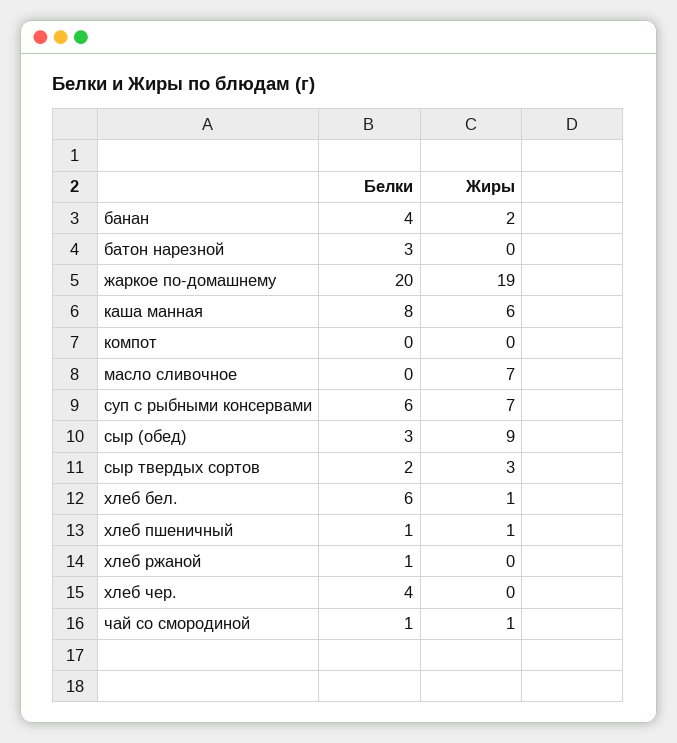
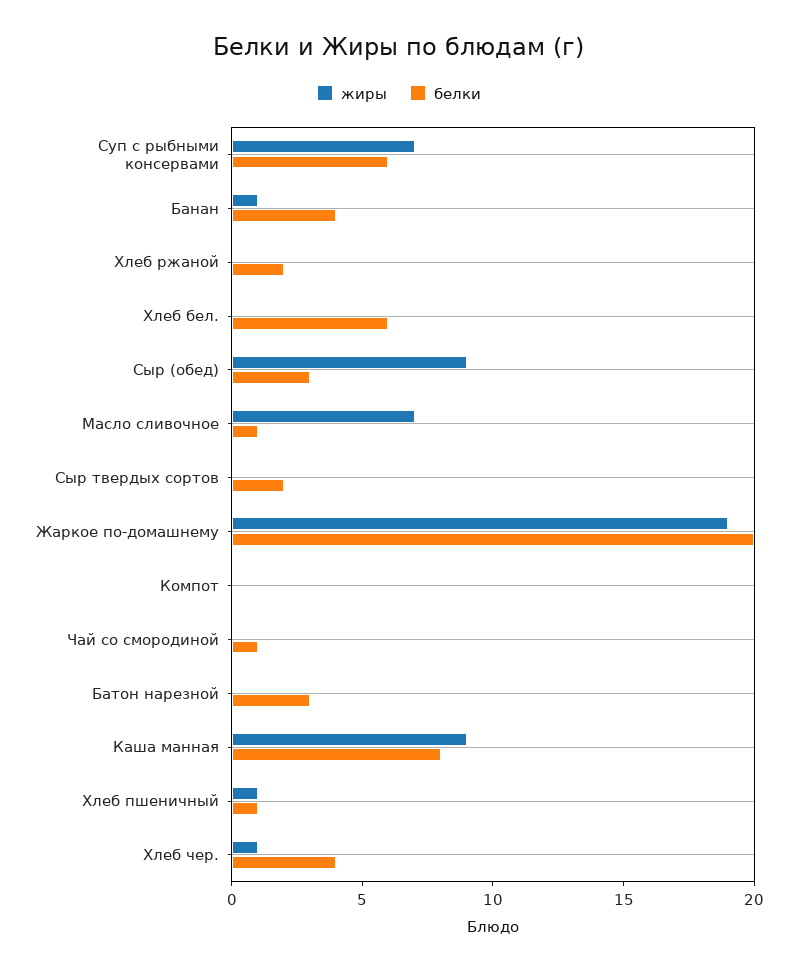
  {
    "Белки": {
      "банан": 4,
      "батон нарезной": 3,
      "жаркое по-домашнему": 20,
      "каша манная": 8,
      "компот": 0,
-     "масло сливочное": 0,
+     "масло сливочное": 1,
      "суп с рыбными консервами": 6,
      "сыр (обед)": 3,
      "сыр твердых сортов": 2,
      "хлеб бел.": 6,
      "хлеб пшеничный": 1,
-     "хлеб ржаной": 1,
+     "хлеб ржаной": 2,
      "хлеб чер.": 4,
      "чай со смородиной": 1
    },
    "Жиры": {
-     "банан": 2,
+     "банан": 1,
      "батон нарезной": 0,
      "жаркое по-домашнему": 19,
-     "каша манная": 6,
+     "каша манная": 9,
      "компот": 0,
      "масло сливочное": 7,
      "суп с рыбными консервами": 7,
      "сыр (обед)": 9,
-     "сыр твердых сортов": 3,
+     "сыр твердых сортов": 0,
-     "хлеб бел.": 1,
+     "хлеб бел.": 0,
      "хлеб пшеничный": 1,
      "хлеб ржаной": 0,
-     "хлеб чер.": 0,
+     "хлеб чер.": 1,
-     "чай со смородиной": 1
+     "чай со смородиной": 0
    }
  }

